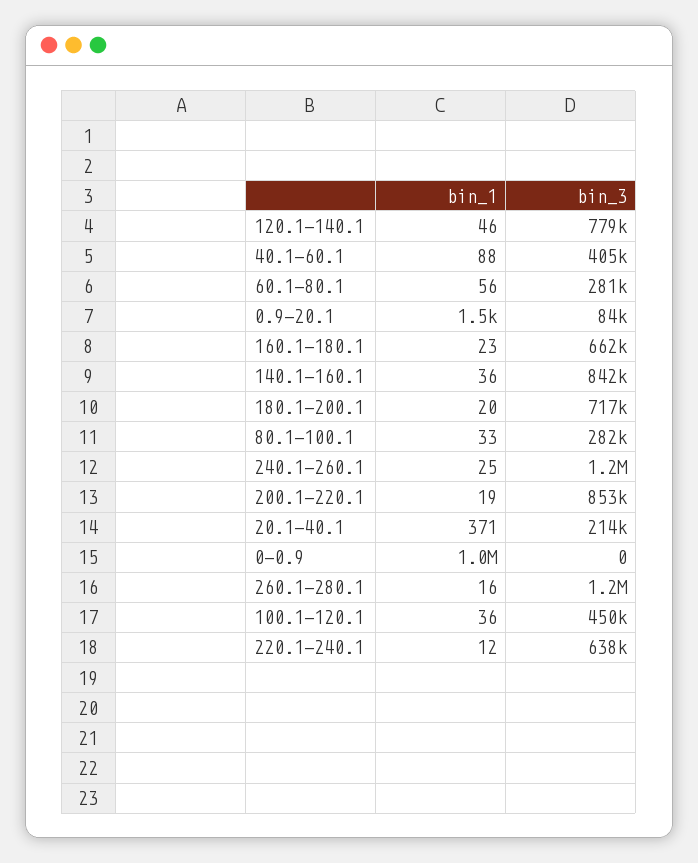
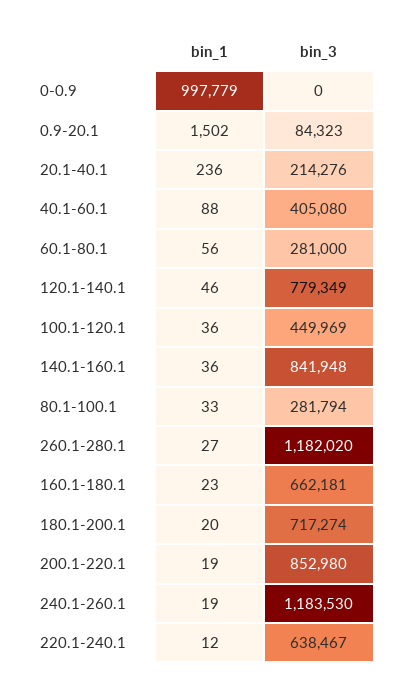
  {
    "bin_1": {
      "120.1-140.1": 46,
      "40.1-60.1": 88,
      "60.1-80.1": 56,
      "0.9-20.1": 1502,
      "160.1-180.1": 23,
      "140.1-160.1": 36,
      "180.1-200.1": 20,
      "80.1-100.1": 33,
-     "240.1-260.1": 25,
+     "240.1-260.1": 19,
      "200.1-220.1": 19,
-     "20.1-40.1": 371,
+     "20.1-40.1": 236,
      "0-0.9": 997779,
-     "260.1-280.1": 16,
+     "260.1-280.1": 27,
      "100.1-120.1": 36,
      "220.1-240.1": 12
    },
    "bin_3": {
      "120.1-140.1": 779349,
      "40.1-60.1": 405080,
      "60.1-80.1": 281000,
      "0.9-20.1": 84323,
      "160.1-180.1": 662181,
      "140.1-160.1": 841948,
      "180.1-200.1": 717274,
      "80.1-100.1": 281794,
      "240.1-260.1": 1183530,
      "200.1-220.1": 852980,
      "20.1-40.1": 214276,
      "0-0.9": 0,
      "260.1-280.1": 1182020,
      "100.1-120.1": 449969,
      "220.1-240.1": 638467
    }
  }

